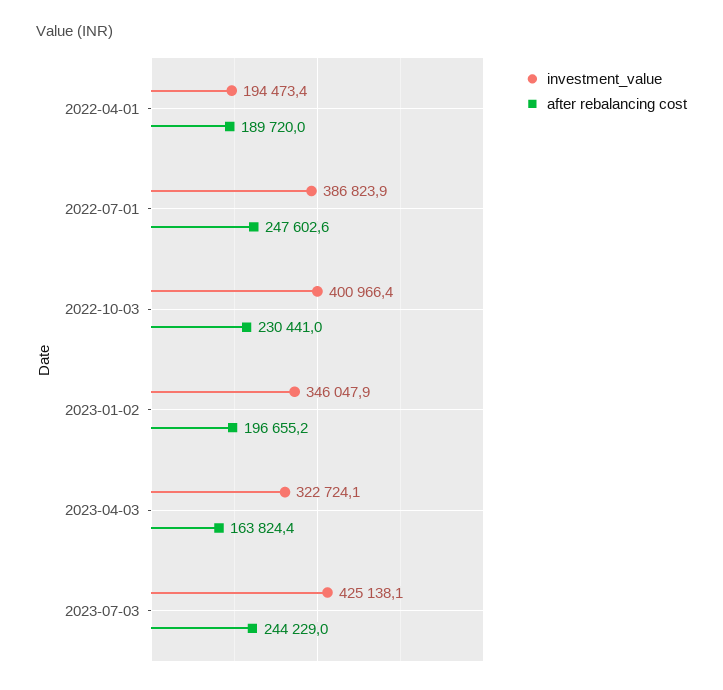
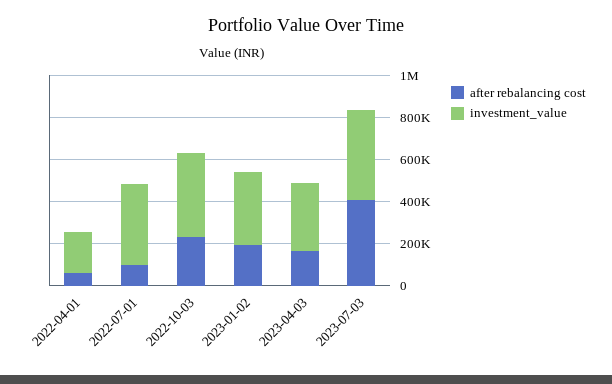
  {
    "investment_value": {
      "2022-04-01": 194473.4,
      "2022-07-01": 386823.9,
      "2022-10-03": 400966.4,
      "2023-01-02": 346047.9,
      "2023-04-03": 322724.1,
      "2023-07-03": 425138.1
    },
    "after rebalancing cost": {
-     "2022-04-01": 189720,
+     "2022-04-01": 50000,
-     "2022-07-01": 247602.6,
+     "2022-07-01": 100000,
      "2022-10-03": 230441,
      "2023-01-02": 196655.2,
      "2023-04-03": 163824.4,
-     "2023-07-03": 244229
+     "2023-07-03": 400000
    }
  }

